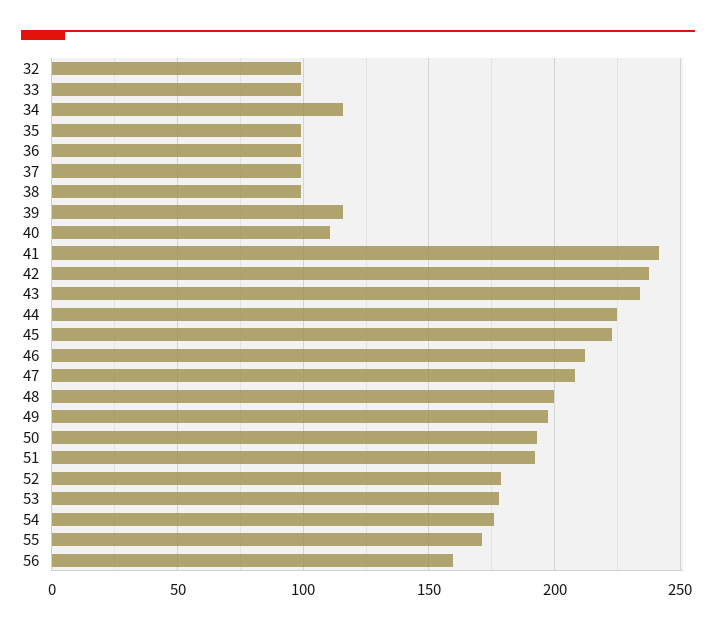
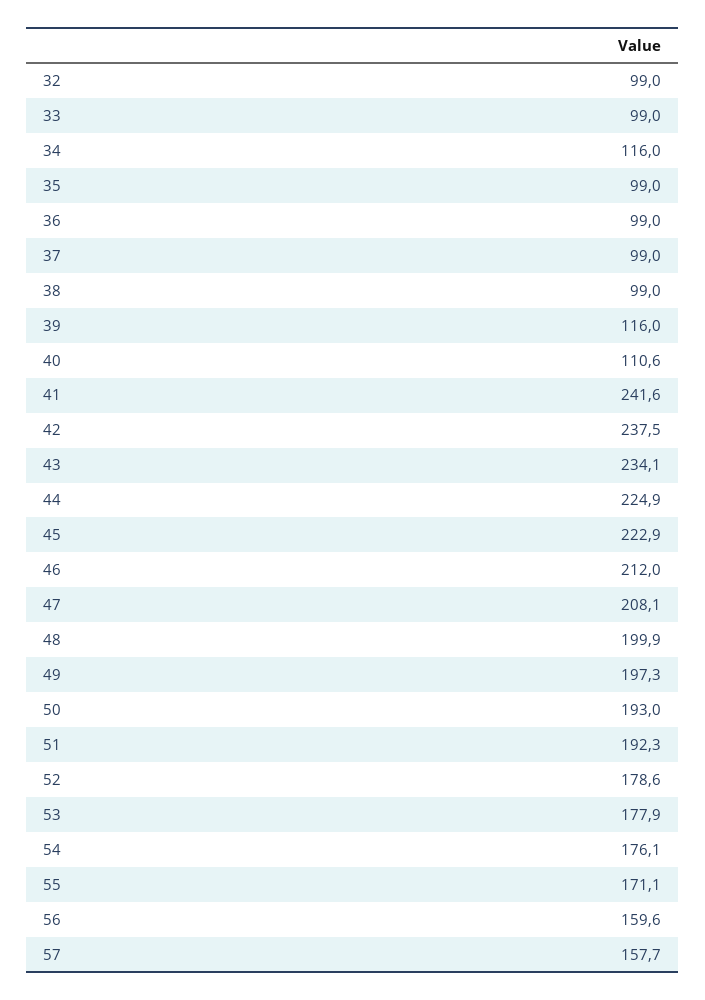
  {
    "32": 99,
    "33": 99,
    "34": 116,
    "35": 99,
    "36": 99,
    "37": 99,
    "38": 99,
    "39": 116,
    "40": 110.6,
    "41": 241.6,
    "42": 237.5,
    "43": 234.1,
    "44": 224.9,
    "45": 222.9,
    "46": 212,
    "47": 208.1,
    "48": 199.9,
    "49": 197.3,
    "50": 193,
    "51": 192.3,
    "52": 178.6,
    "53": 177.9,
    "54": 176.1,
    "55": 171.1,
-   "56": 159.6
+   "56": 159.6,
+   "57": 157.7
  }

